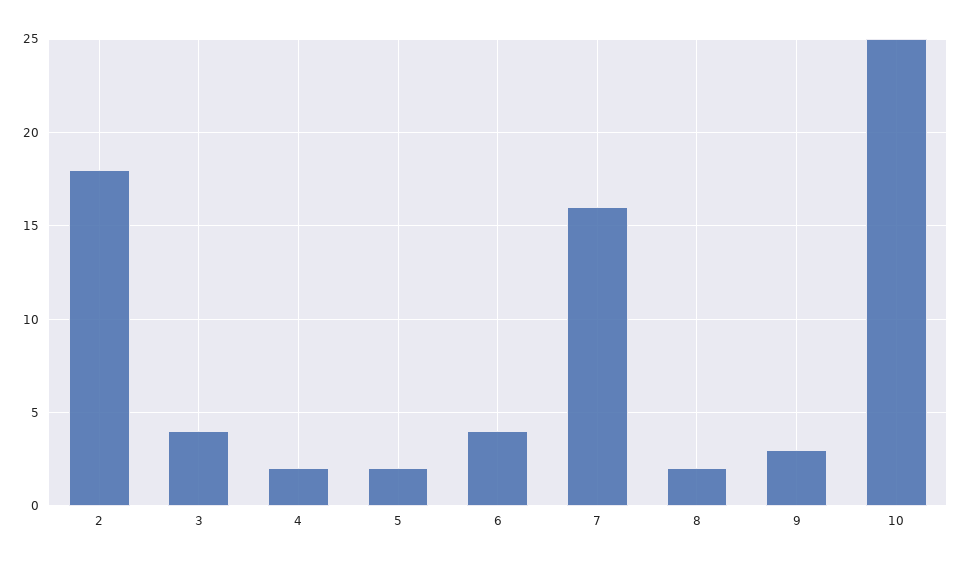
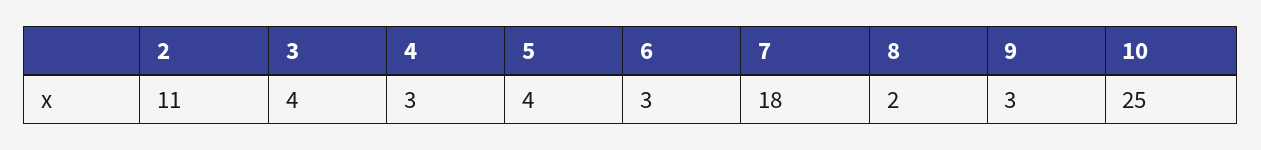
  {
-   "2": 18,
+   "2": 11,
    "3": 4,
-   "4": 2,
+   "4": 3,
-   "5": 2,
+   "5": 4,
-   "6": 4,
+   "6": 3,
-   "7": 16,
+   "7": 18,
    "8": 2,
    "9": 3,
    "10": 25
  }

